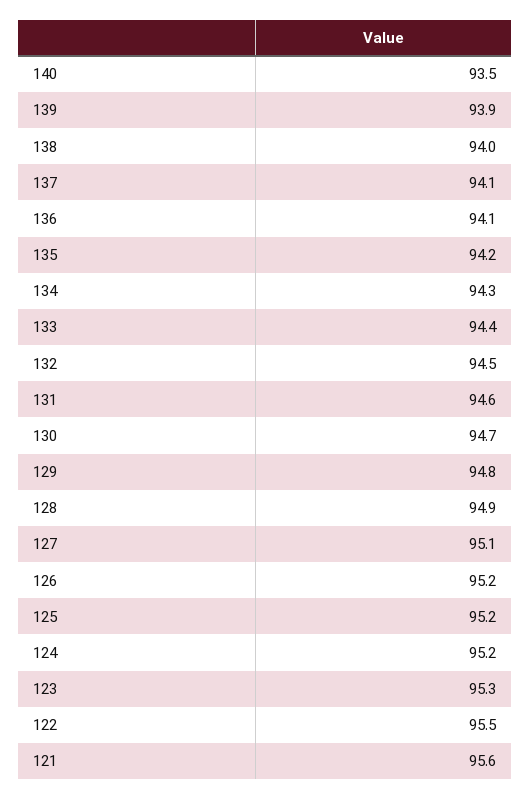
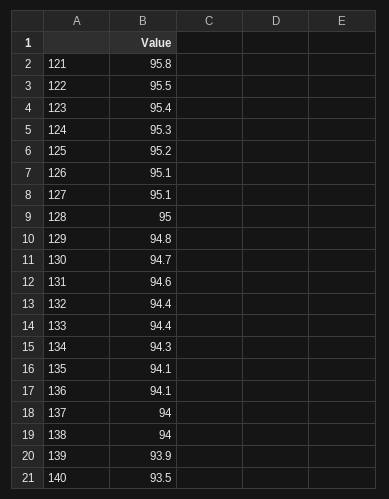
  {
    "140": 93.5,
    "139": 93.9,
    "138": 94,
-   "137": 94.1,
+   "137": 94,
    "136": 94.1,
-   "135": 94.2,
+   "135": 94.1,
    "134": 94.3,
    "133": 94.4,
-   "132": 94.5,
+   "132": 94.4,
    "131": 94.6,
    "130": 94.7,
    "129": 94.8,
-   "128": 94.9,
+   "128": 95,
    "127": 95.1,
-   "126": 95.2,
+   "126": 95.1,
    "125": 95.2,
-   "124": 95.2,
+   "124": 95.3,
-   "123": 95.3,
+   "123": 95.4,
    "122": 95.5,
-   "121": 95.6
+   "121": 95.8
  }

